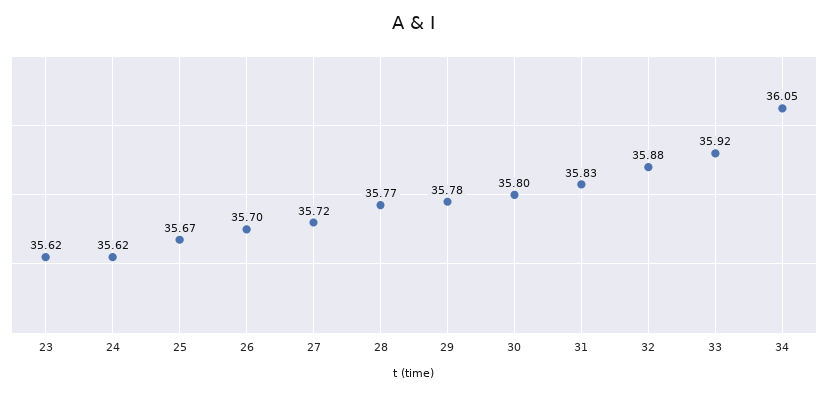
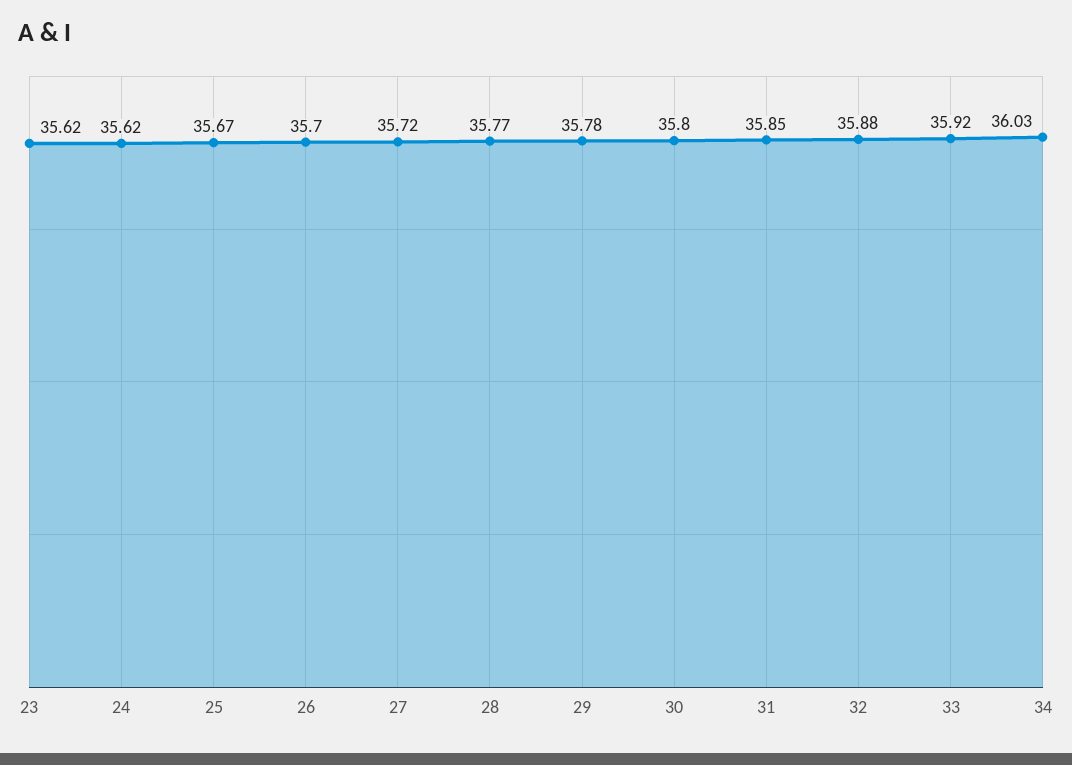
  {
    "23": 35.62,
    "24": 35.62,
    "25": 35.67,
    "26": 35.7,
    "27": 35.72,
    "28": 35.77,
    "29": 35.78,
    "30": 35.8,
-   "31": 35.83,
+   "31": 35.85,
    "32": 35.88,
    "33": 35.92,
-   "34": 36.05
+   "34": 36.03
  }

